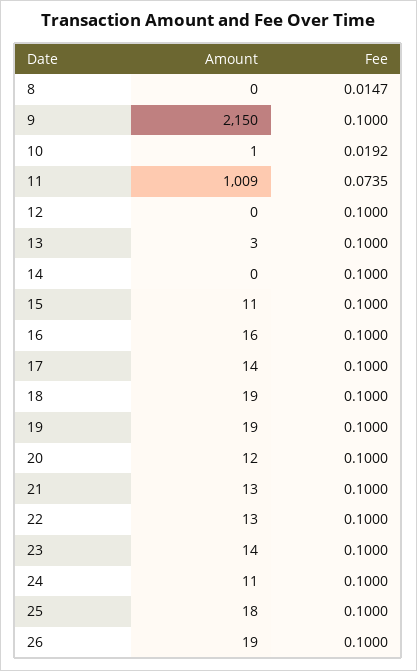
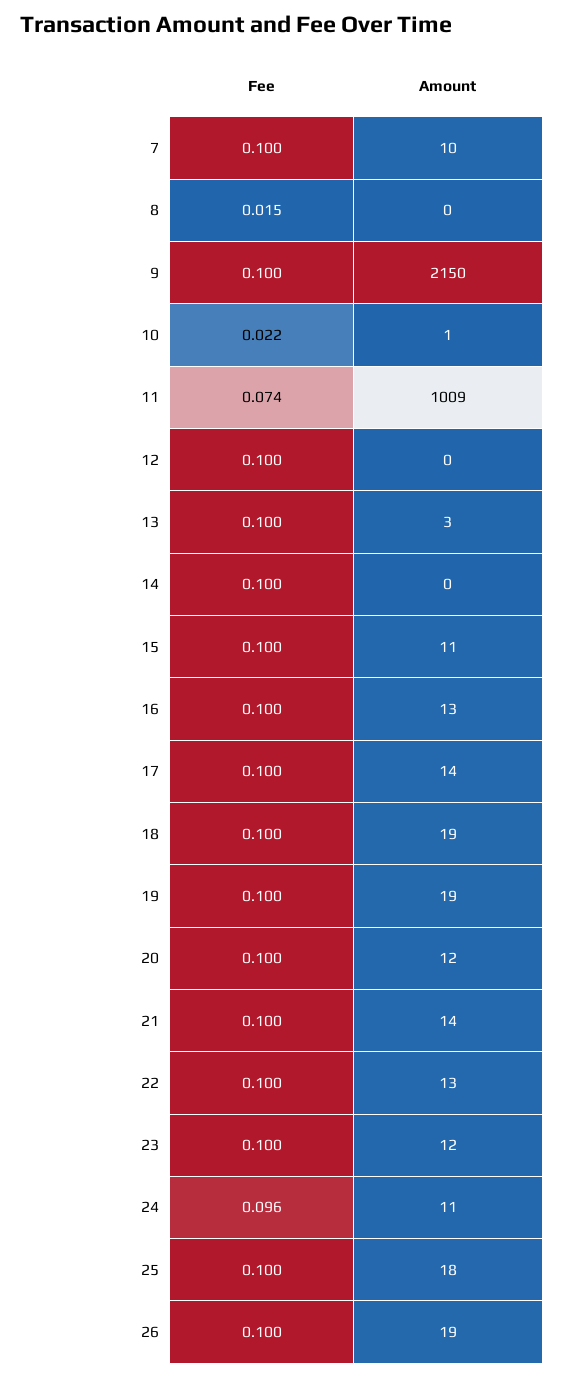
  {
    "Amount": {
      "8": 0,
      "9": 2150,
      "10": 1,
      "11": 1009,
      "12": 0,
      "13": 3,
      "14": 0,
      "15": 11,
-     "16": 16,
+     "16": 13,
      "17": 14,
      "18": 19,
      "19": 19,
      "20": 12,
-     "21": 13,
+     "21": 14,
      "22": 13,
-     "23": 14,
+     "23": 12,
      "24": 11,
      "25": 18,
-     "26": 19
+     "26": 19,
+     "7": 10
    },
    "Fee": {
      "8": 0.0147,
      "9": 0.1,
-     "10": 0.0192,
+     "10": 0.022,
      "11": 0.0735,
      "12": 0.1,
      "13": 0.1,
      "14": 0.1,
      "15": 0.1,
      "16": 0.1,
      "17": 0.1,
      "18": 0.1,
      "19": 0.1,
      "20": 0.1,
      "21": 0.1,
      "22": 0.1,
      "23": 0.1,
-     "24": 0.1,
+     "24": 0.096,
      "25": 0.1,
-     "26": 0.1
+     "26": 0.1,
+     "7": 0.1
    }
  }

